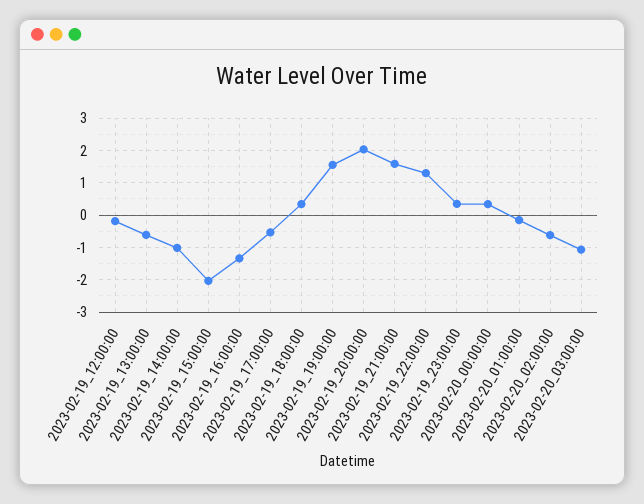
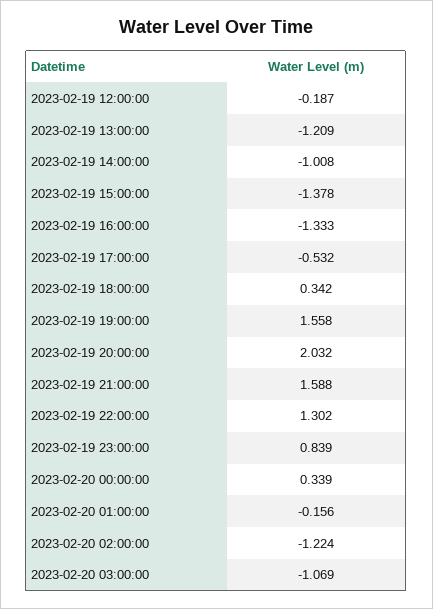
  {
    "2023-02-19_12:00:00": -0.187,
-   "2023-02-19_13:00:00": -0.6,
+   "2023-02-19_13:00:00": -1.209,
    "2023-02-19_14:00:00": -1.008,
-   "2023-02-19_15:00:00": -2,
+   "2023-02-19_15:00:00": -1.378,
    "2023-02-19_16:00:00": -1.333,
    "2023-02-19_17:00:00": -0.532,
    "2023-02-19_18:00:00": 0.342,
    "2023-02-19_19:00:00": 1.558,
    "2023-02-19_20:00:00": 2.032,
    "2023-02-19_21:00:00": 1.588,
    "2023-02-19_22:00:00": 1.302,
-   "2023-02-19_23:00:00": 0.4,
+   "2023-02-19_23:00:00": 0.839,
    "2023-02-20_00:00:00": 0.339,
    "2023-02-20_01:00:00": -0.156,
-   "2023-02-20_02:00:00": -0.6,
+   "2023-02-20_02:00:00": -1.224,
    "2023-02-20_03:00:00": -1.069
  }

